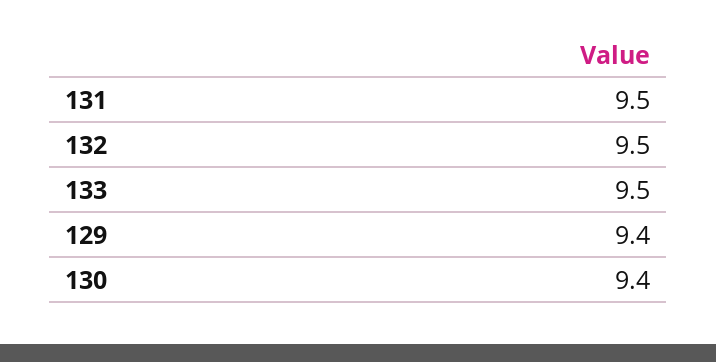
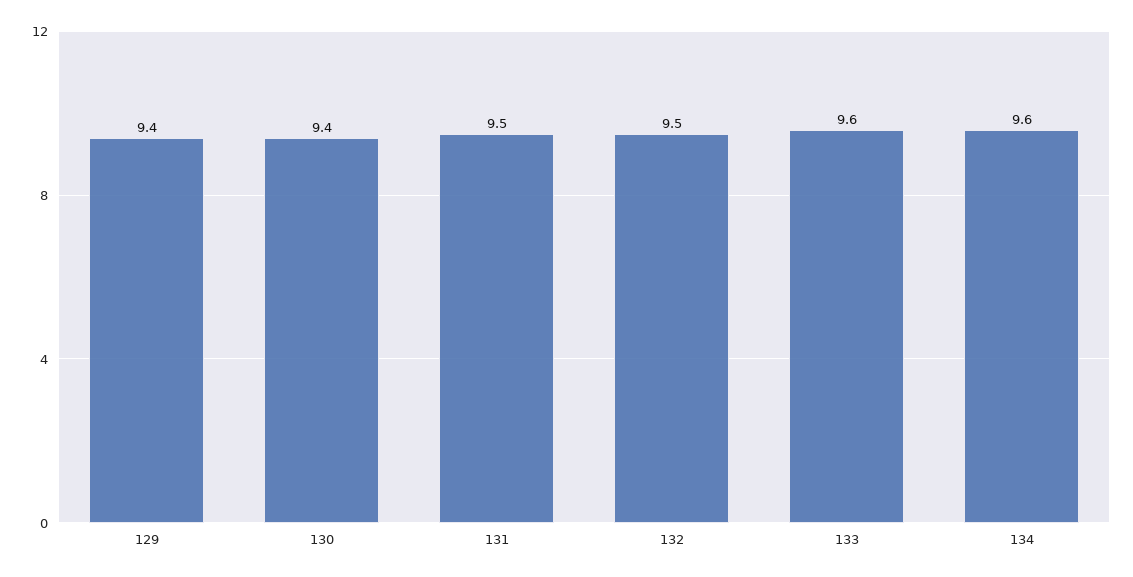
  {
    "131": 9.5,
    "132": 9.5,
-   "133": 9.5,
+   "133": 9.6,
    "129": 9.4,
-   "130": 9.4
+   "130": 9.4,
+   "134": 9.6
  }

